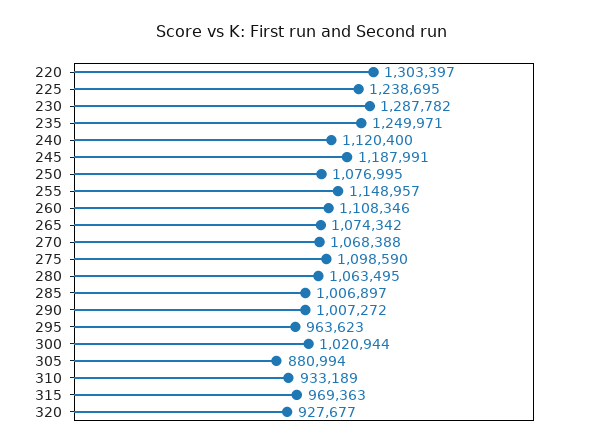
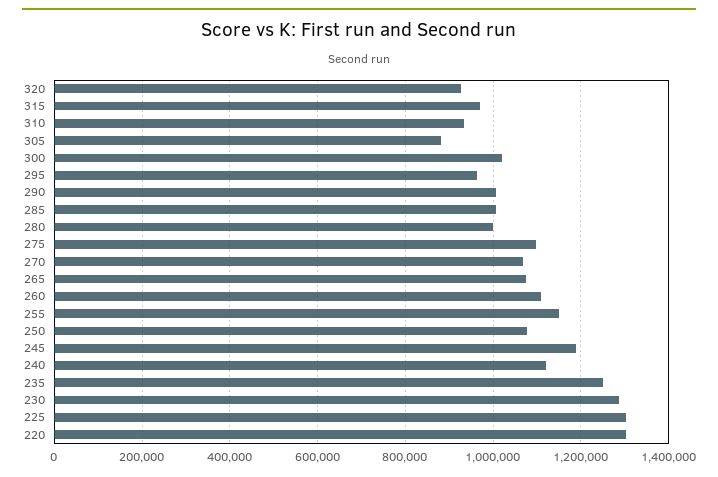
  {
    "220": 1303397,
-   "225": 1238695,
+   "225": 1300000,
    "230": 1287782,
    "235": 1249971,
    "240": 1120400,
    "245": 1187991,
    "250": 1076995,
    "255": 1148957,
    "260": 1108346,
    "265": 1074342,
    "270": 1068388,
    "275": 1098590,
-   "280": 1063495,
+   "280": 1000000,
    "285": 1006897,
    "290": 1007272,
    "295": 963623,
    "300": 1020944,
    "305": 880994,
    "310": 933189,
    "315": 969363,
    "320": 927677
  }

